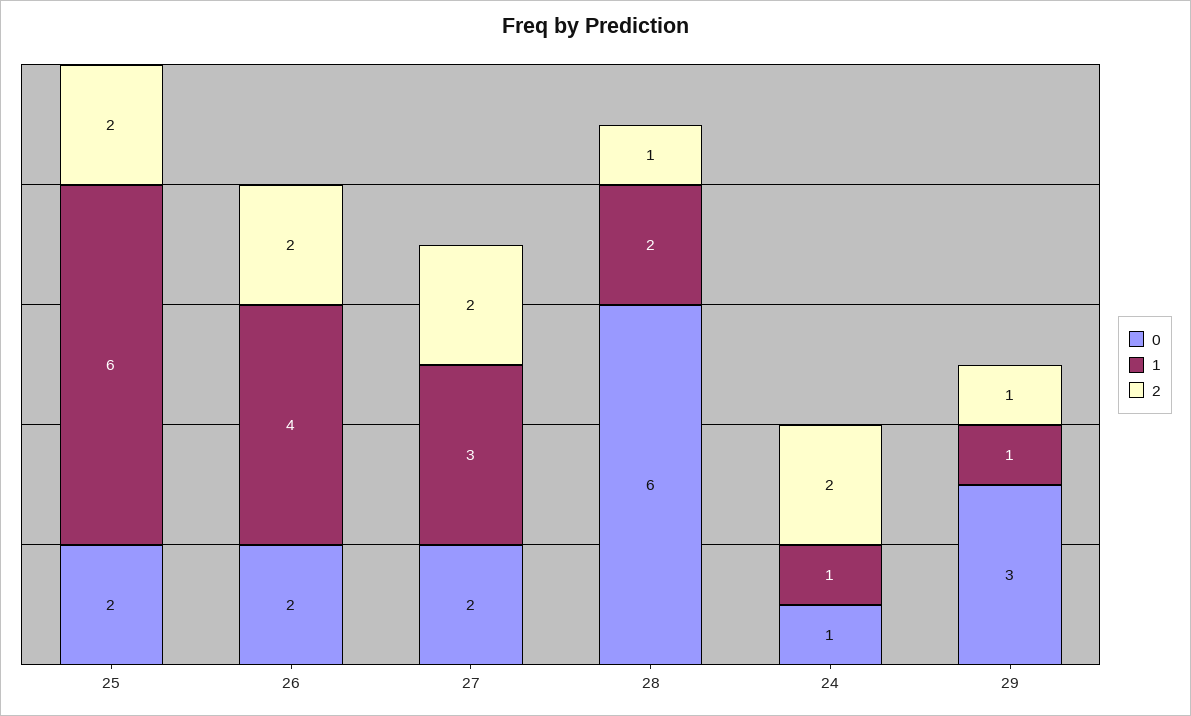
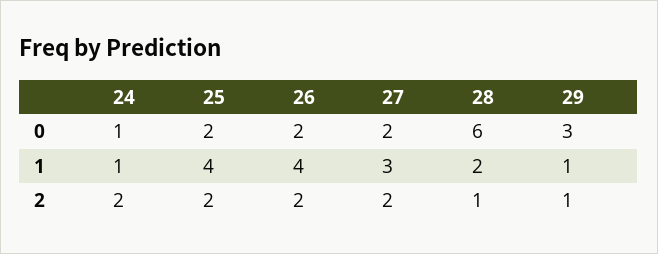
  {
    "0": {
      "25": 2,
      "26": 2,
      "27": 2,
      "28": 6,
      "24": 1,
      "29": 3
    },
    "1": {
-     "25": 6,
+     "25": 4,
      "26": 4,
      "27": 3,
      "28": 2,
      "24": 1,
      "29": 1
    },
    "2": {
      "25": 2,
      "26": 2,
      "27": 2,
      "28": 1,
      "24": 2,
      "29": 1
    }
  }

